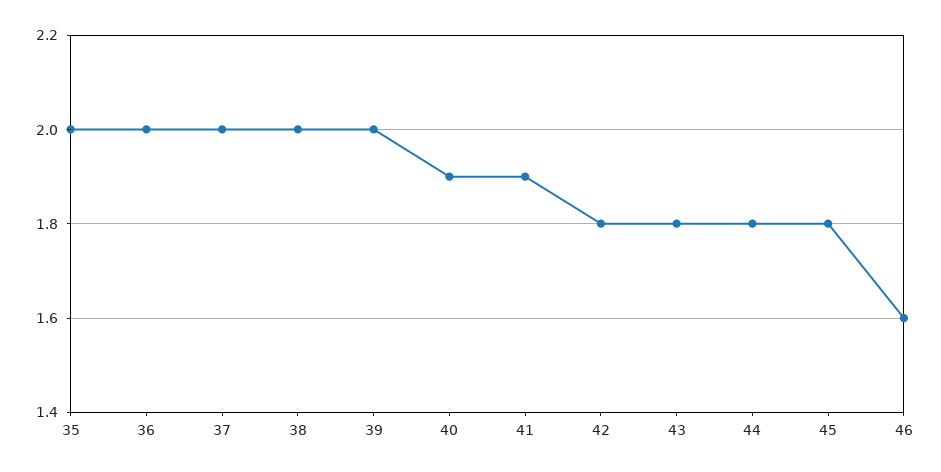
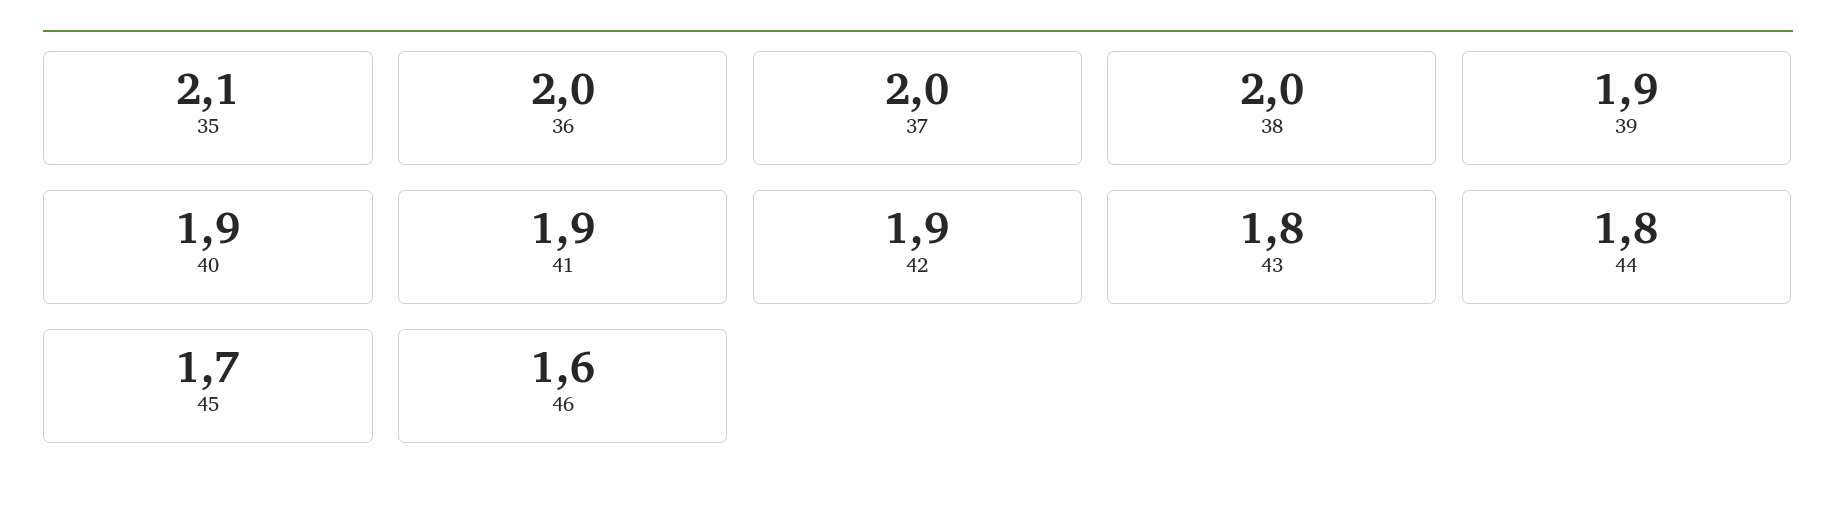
  {
-   "35": 2,
+   "35": 2.1,
    "36": 2,
    "37": 2,
    "38": 2,
-   "39": 2,
+   "39": 1.9,
    "40": 1.9,
    "41": 1.9,
-   "42": 1.8,
+   "42": 1.9,
    "43": 1.8,
    "44": 1.8,
-   "45": 1.8,
+   "45": 1.7,
    "46": 1.6
  }

